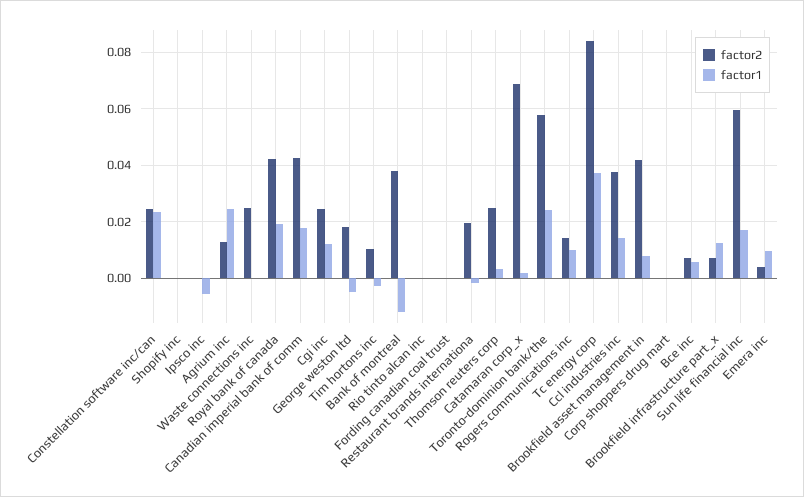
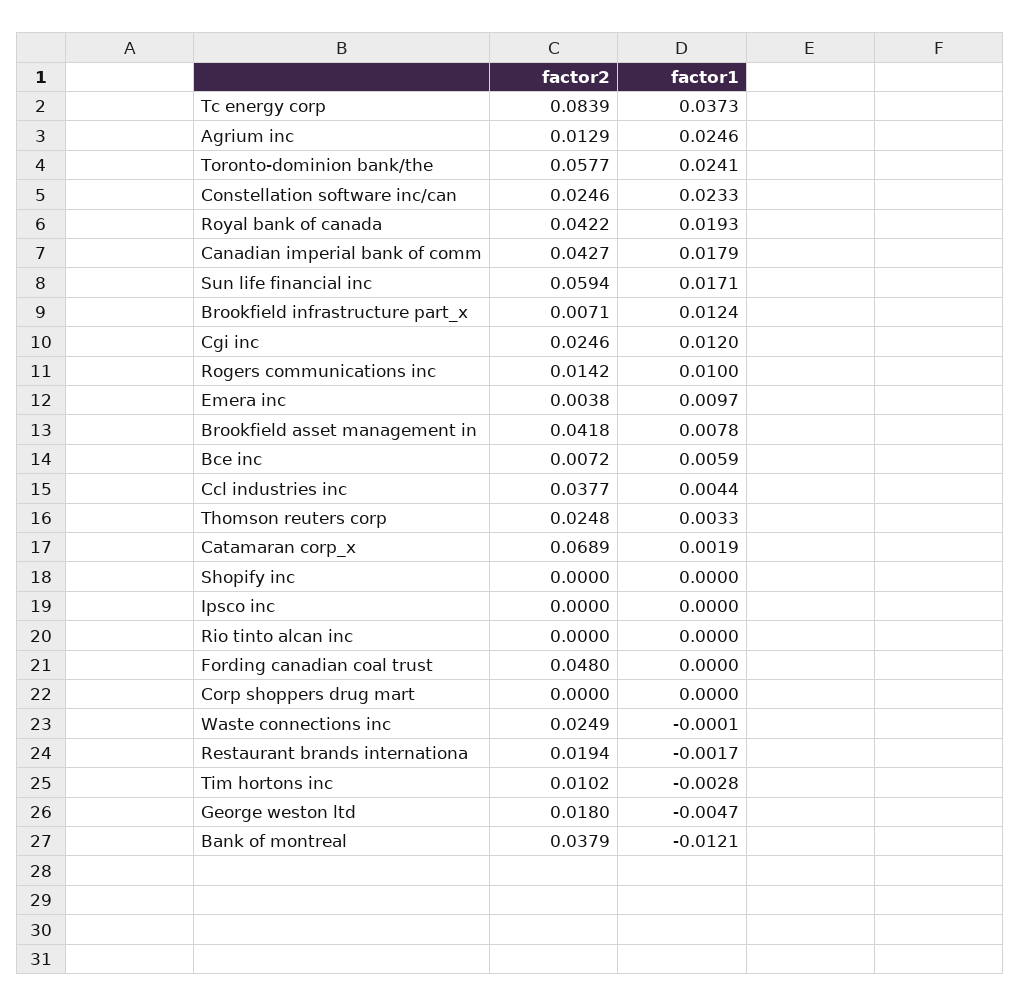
  {
    "factor2": {
      "Constellation software inc/can": 0.0246,
      "Shopify inc": 0,
      "Ipsco inc": 0,
      "Agrium inc": 0.0129,
      "Waste connections inc": 0.0249,
      "Royal bank of canada": 0.0422,
      "Canadian imperial bank of comm": 0.0427,
      "Cgi inc": 0.0246,
      "George weston ltd": 0.018,
      "Tim hortons inc": 0.0102,
      "Bank of montreal": 0.0379,
      "Rio tinto alcan inc": 0,
-     "Fording canadian coal trust": 0,
+     "Fording canadian coal trust": 0.048,
      "Restaurant brands internationa": 0.0194,
      "Thomson reuters corp": 0.0248,
      "Catamaran corp_x": 0.0689,
      "Toronto-dominion bank/the": 0.0577,
      "Rogers communications inc": 0.0142,
      "Tc energy corp": 0.0839,
      "Ccl industries inc": 0.0377,
      "Brookfield asset management in": 0.0418,
      "Corp shoppers drug mart": 0,
      "Bce inc": 0.0072,
      "Brookfield infrastructure part_x": 0.0071,
      "Sun life financial inc": 0.0594,
      "Emera inc": 0.0038
    },
    "factor1": {
      "Constellation software inc/can": 0.0233,
      "Shopify inc": 0,
-     "Ipsco inc": -0.005,
+     "Ipsco inc": 0,
      "Agrium inc": 0.0246,
      "Waste connections inc": -0.0001,
      "Royal bank of canada": 0.0193,
      "Canadian imperial bank of comm": 0.0179,
      "Cgi inc": 0.012,
      "George weston ltd": -0.0047,
      "Tim hortons inc": -0.0028,
      "Bank of montreal": -0.0121,
      "Rio tinto alcan inc": 0,
      "Fording canadian coal trust": 0,
      "Restaurant brands internationa": -0.0017,
      "Thomson reuters corp": 0.0033,
      "Catamaran corp_x": 0.0019,
      "Toronto-dominion bank/the": 0.0241,
      "Rogers communications inc": 0.01,
      "Tc energy corp": 0.0373,
-     "Ccl industries inc": 0.015,
+     "Ccl industries inc": 0.0044,
      "Brookfield asset management in": 0.0078,
      "Corp shoppers drug mart": 0,
      "Bce inc": 0.0059,
      "Brookfield infrastructure part_x": 0.0124,
      "Sun life financial inc": 0.0171,
      "Emera inc": 0.0097
    }
  }

